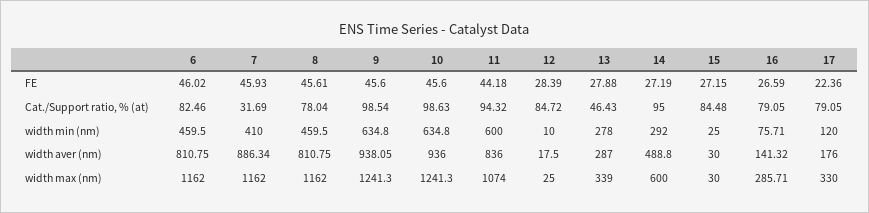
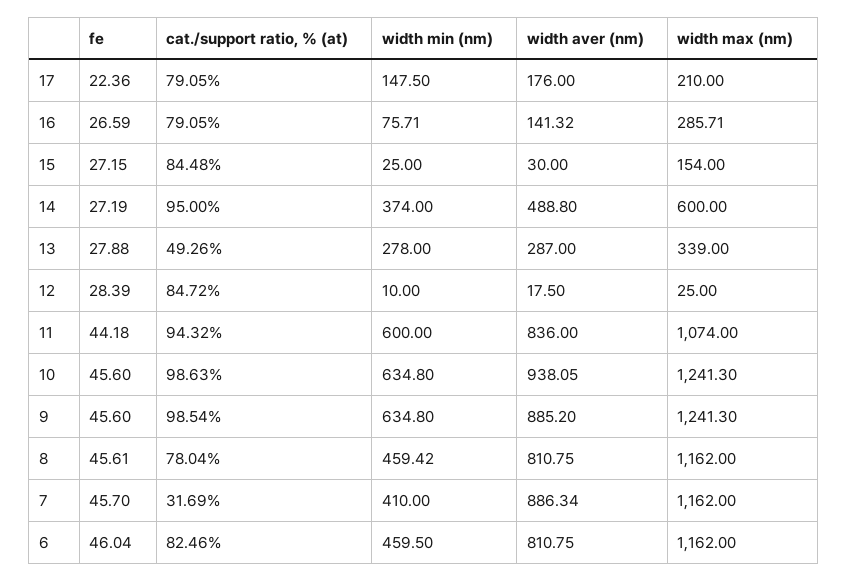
  {
    "6": {
-     "FE": 46.02,
+     "FE": 46.04,
      "Cat./Support ratio, % (at)": 82.46,
      "width min (nm)": 459.5,
      "width aver (nm)": 810.75,
      "width max (nm)": 1162
    },
    "7": {
-     "FE": 45.93,
+     "FE": 45.7,
      "Cat./Support ratio, % (at)": 31.69,
      "width min (nm)": 410,
      "width aver (nm)": 886.34,
      "width max (nm)": 1162
    },
    "8": {
      "FE": 45.61,
      "Cat./Support ratio, % (at)": 78.04,
-     "width min (nm)": 459.5,
+     "width min (nm)": 459.42,
      "width aver (nm)": 810.75,
      "width max (nm)": 1162
    },
    "9": {
      "FE": 45.6,
      "Cat./Support ratio, % (at)": 98.54,
      "width min (nm)": 634.8,
-     "width aver (nm)": 938.05,
+     "width aver (nm)": 885.2,
      "width max (nm)": 1241.3
    },
    "10": {
      "FE": 45.6,
      "Cat./Support ratio, % (at)": 98.63,
      "width min (nm)": 634.8,
-     "width aver (nm)": 936,
+     "width aver (nm)": 938.05,
      "width max (nm)": 1241.3
    },
    "11": {
      "FE": 44.18,
      "Cat./Support ratio, % (at)": 94.32,
      "width min (nm)": 600,
      "width aver (nm)": 836,
      "width max (nm)": 1074
    },
    "12": {
      "FE": 28.39,
      "Cat./Support ratio, % (at)": 84.72,
      "width min (nm)": 10,
      "width aver (nm)": 17.5,
      "width max (nm)": 25
    },
    "13": {
      "FE": 27.88,
-     "Cat./Support ratio, % (at)": 46.43,
+     "Cat./Support ratio, % (at)": 49.26,
      "width min (nm)": 278,
      "width aver (nm)": 287,
      "width max (nm)": 339
    },
    "14": {
      "FE": 27.19,
      "Cat./Support ratio, % (at)": 95,
-     "width min (nm)": 292,
+     "width min (nm)": 374,
      "width aver (nm)": 488.8,
      "width max (nm)": 600
    },
    "15": {
      "FE": 27.15,
      "Cat./Support ratio, % (at)": 84.48,
      "width min (nm)": 25,
      "width aver (nm)": 30,
-     "width max (nm)": 30
+     "width max (nm)": 154
    },
    "16": {
      "FE": 26.59,
      "Cat./Support ratio, % (at)": 79.05,
      "width min (nm)": 75.71,
      "width aver (nm)": 141.32,
      "width max (nm)": 285.71
    },
    "17": {
      "FE": 22.36,
      "Cat./Support ratio, % (at)": 79.05,
-     "width min (nm)": 120,
+     "width min (nm)": 147.5,
      "width aver (nm)": 176,
-     "width max (nm)": 330
+     "width max (nm)": 210
    }
  }

